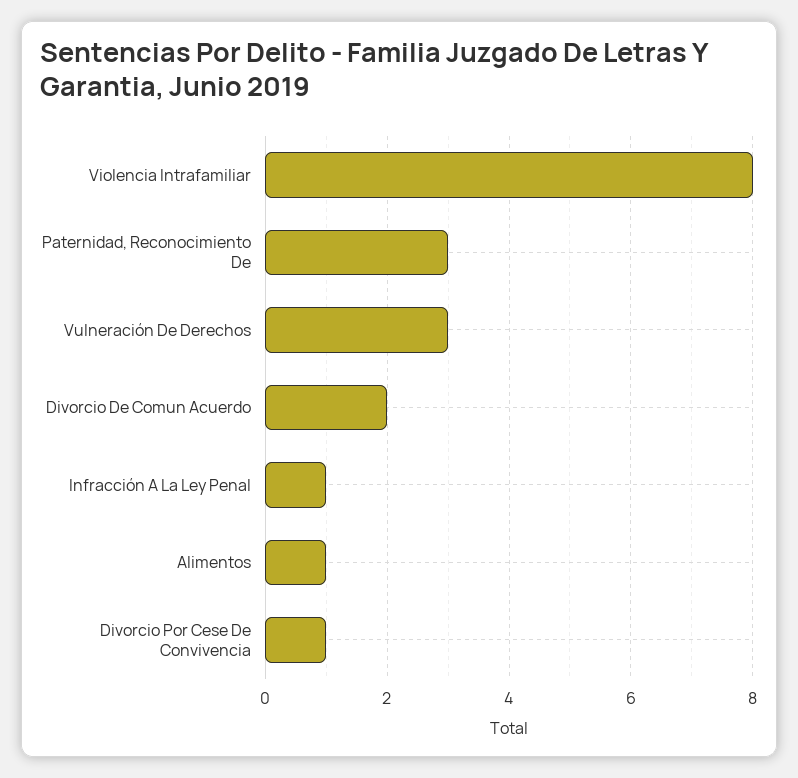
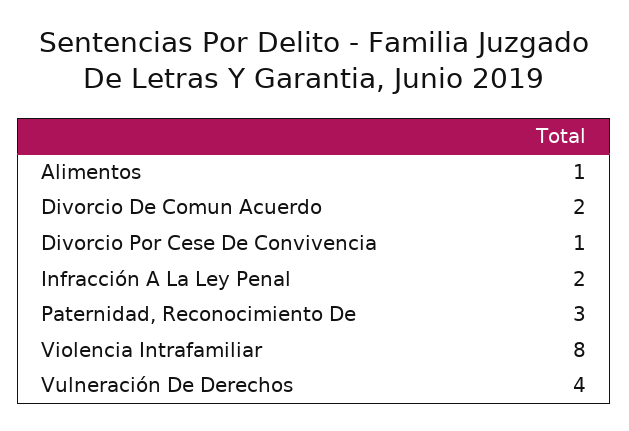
  {
    "Violencia Intrafamiliar": 8,
    "Paternidad, Reconocimiento De": 3,
-   "Vulneración De Derechos": 3,
+   "Vulneración De Derechos": 4,
    "Divorcio De Comun Acuerdo": 2,
-   "Infracción A La Ley Penal": 1,
+   "Infracción A La Ley Penal": 2,
    "Alimentos": 1,
    "Divorcio Por Cese De Convivencia": 1
  }

